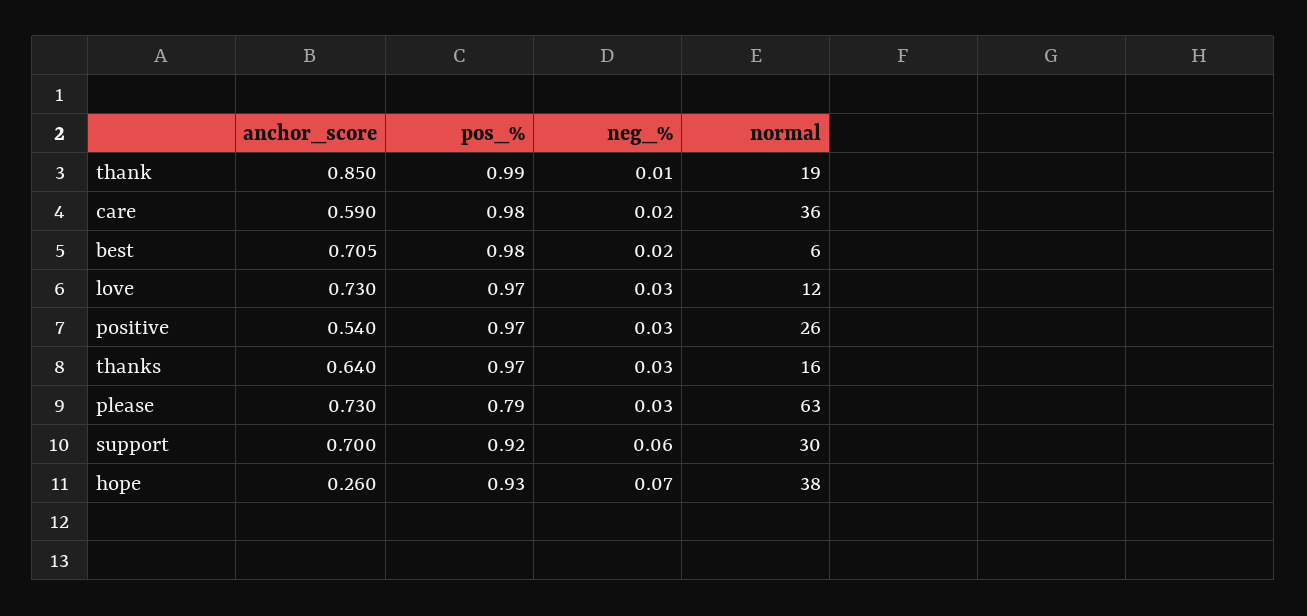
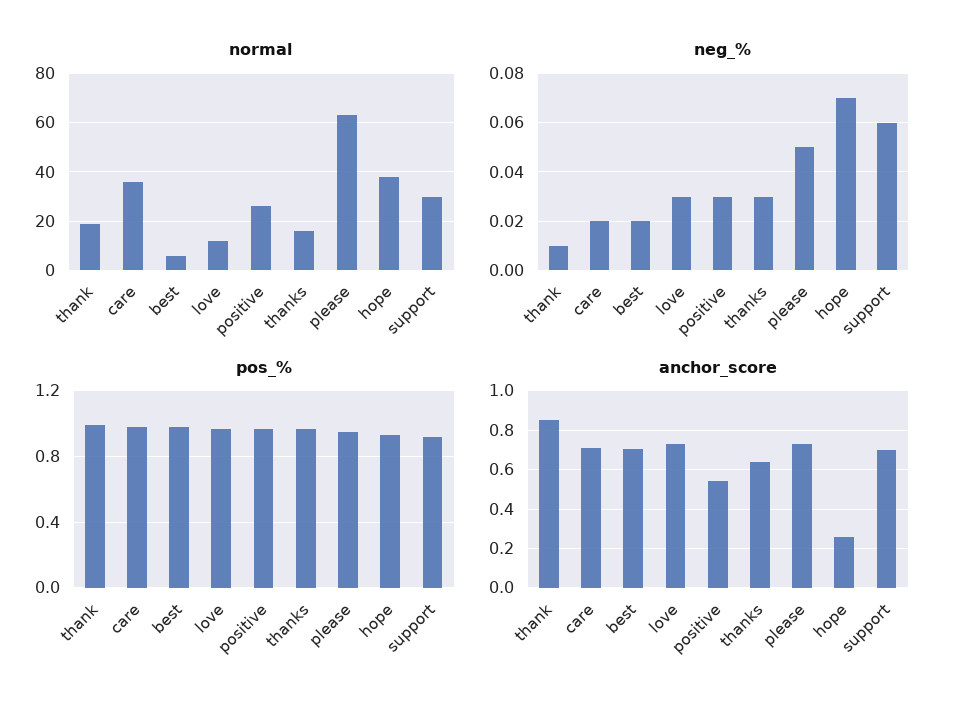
  {
    "anchor_score": {
      "thank": 0.85,
-     "care": 0.59,
+     "care": 0.7,
      "best": 0.705,
      "love": 0.73,
      "positive": 0.54,
      "thanks": 0.64,
      "please": 0.73,
      "support": 0.7,
      "hope": 0.26
    },
    "pos_%": {
      "thank": 0.99,
      "care": 0.98,
      "best": 0.98,
      "love": 0.97,
      "positive": 0.97,
      "thanks": 0.97,
-     "please": 0.79,
+     "please": 0.95,
      "support": 0.92,
      "hope": 0.93
    },
    "neg_%": {
      "thank": 0.01,
      "care": 0.02,
      "best": 0.02,
      "love": 0.03,
      "positive": 0.03,
      "thanks": 0.03,
-     "please": 0.03,
+     "please": 0.05,
      "support": 0.06,
      "hope": 0.07
    },
    "normal": {
      "thank": 19,
      "care": 36,
      "best": 6,
      "love": 12,
      "positive": 26,
      "thanks": 16,
      "please": 63,
      "support": 30,
      "hope": 38
    }
  }

